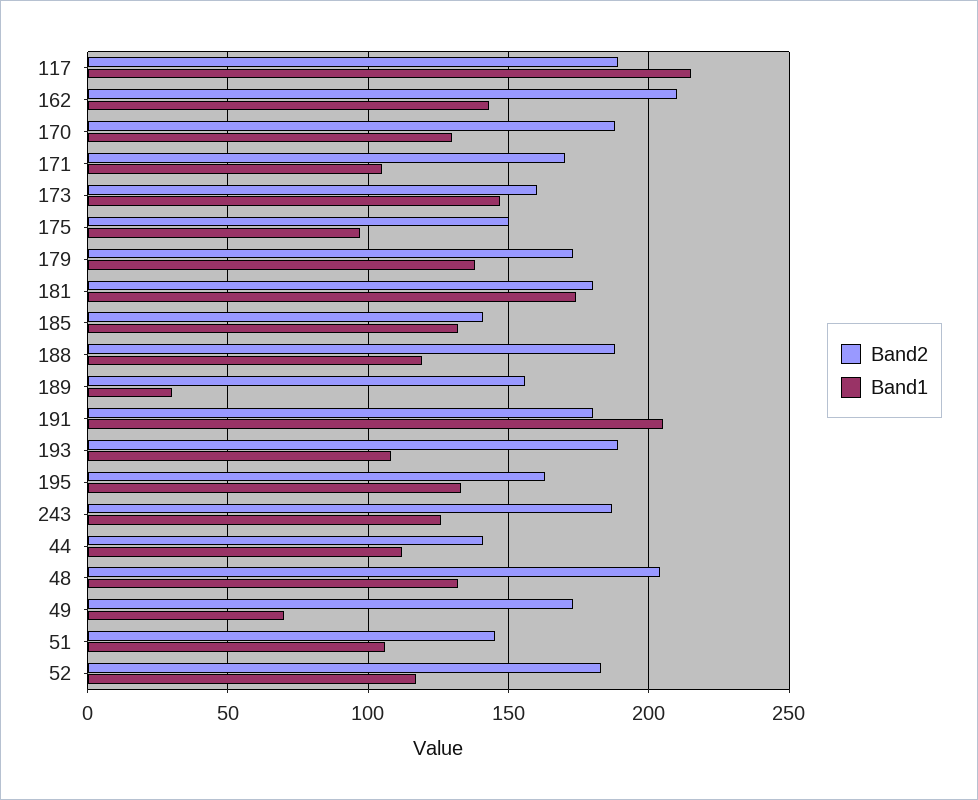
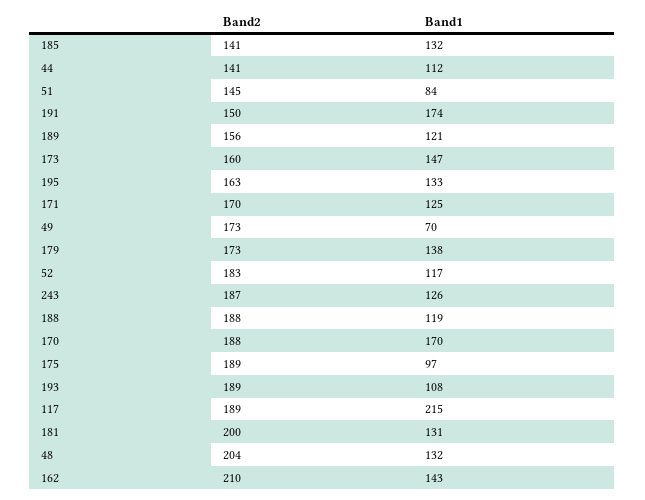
  {
    "Band2": {
      "117": 189,
      "162": 210,
      "170": 188,
      "171": 170,
      "173": 160,
-     "175": 150,
+     "175": 189,
      "179": 173,
-     "181": 180,
+     "181": 200,
      "185": 141,
      "188": 188,
      "189": 156,
-     "191": 180,
+     "191": 150,
      "193": 189,
      "195": 163,
      "243": 187,
      "44": 141,
      "48": 204,
      "49": 173,
      "51": 145,
      "52": 183
    },
    "Band1": {
      "117": 215,
      "162": 143,
-     "170": 130,
+     "170": 170,
-     "171": 105,
+     "171": 125,
      "173": 147,
      "175": 97,
      "179": 138,
-     "181": 175,
+     "181": 131,
      "185": 132,
      "188": 119,
-     "189": 30,
+     "189": 121,
-     "191": 205,
+     "191": 174,
      "193": 108,
      "195": 133,
      "243": 126,
      "44": 112,
      "48": 132,
      "49": 70,
-     "51": 105,
+     "51": 84,
      "52": 117
    }
  }

